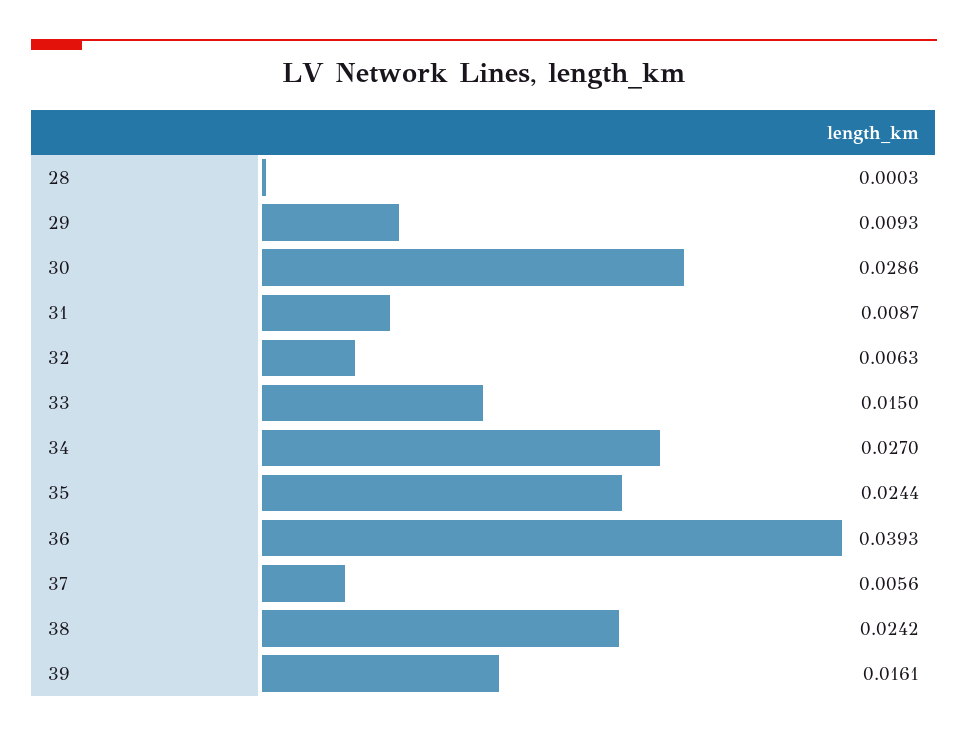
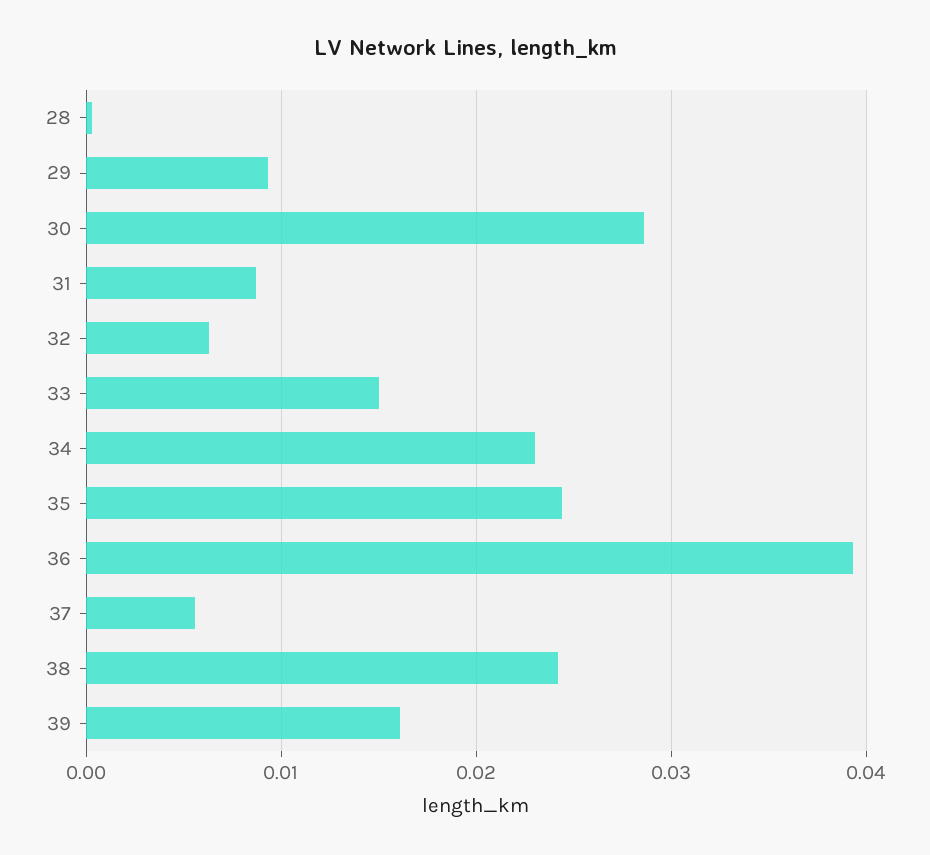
  {
    "28": 0.0003,
    "29": 0.0093,
    "30": 0.0286,
    "31": 0.0087,
    "32": 0.0063,
    "33": 0.015,
-   "34": 0.027,
+   "34": 0.023,
    "35": 0.0244,
    "36": 0.0393,
    "37": 0.0056,
    "38": 0.0242,
    "39": 0.0161
  }

